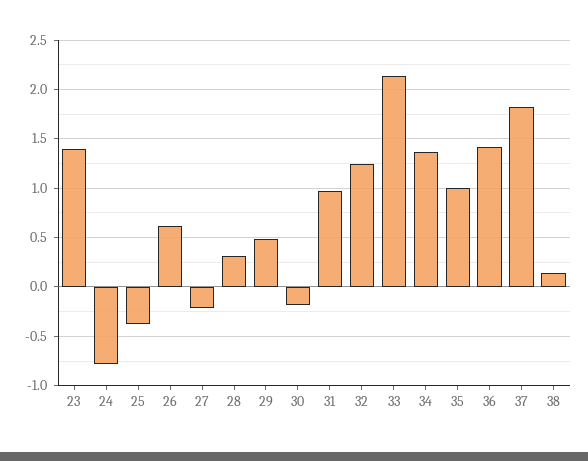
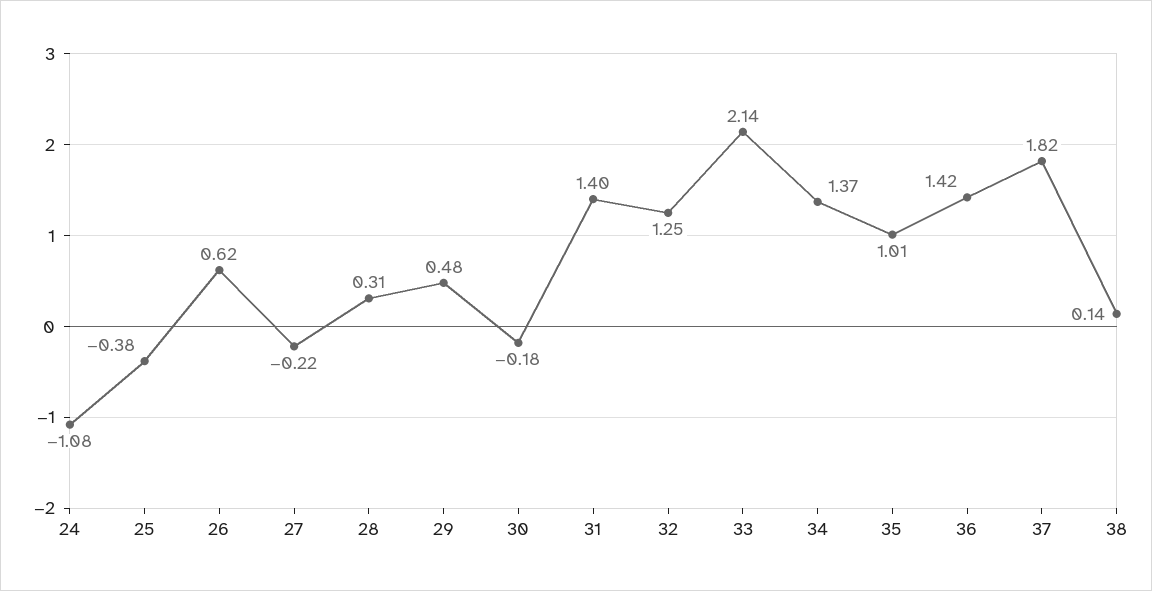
  {
-   "23": 1.4,
-   "24": -0.8,
+   "24": -1.08,
    "25": -0.38,
    "26": 0.62,
    "27": -0.22,
    "28": 0.31,
    "29": 0.48,
    "30": -0.18,
-   "31": 1,
+   "31": 1.4,
    "32": 1.25,
    "33": 2.14,
    "34": 1.37,
    "35": 1.01,
    "36": 1.42,
    "37": 1.82,
    "38": 0.14
  }

